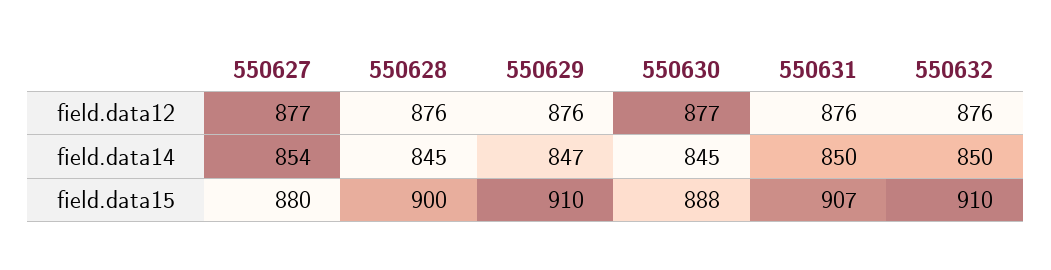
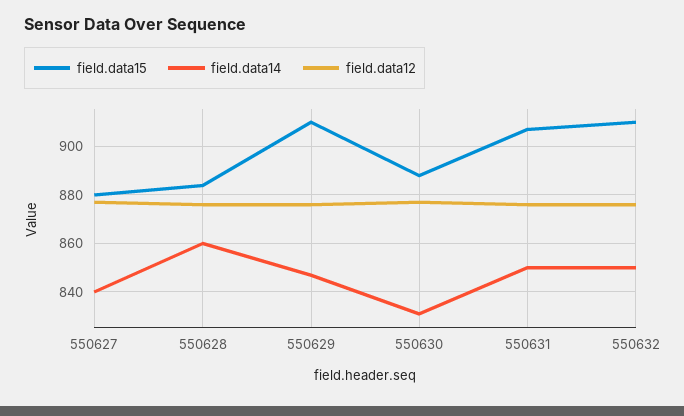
  {
    "field.data12": {
      "550627": 877,
      "550628": 876,
      "550629": 876,
      "550630": 877,
      "550631": 876,
      "550632": 876
    },
    "field.data14": {
-     "550627": 854,
+     "550627": 840,
-     "550628": 845,
+     "550628": 860,
      "550629": 847,
-     "550630": 845,
+     "550630": 830,
      "550631": 850,
      "550632": 850
    },
    "field.data15": {
      "550627": 880,
-     "550628": 900,
+     "550628": 885,
      "550629": 910,
      "550630": 888,
      "550631": 907,
      "550632": 910
    }
  }

